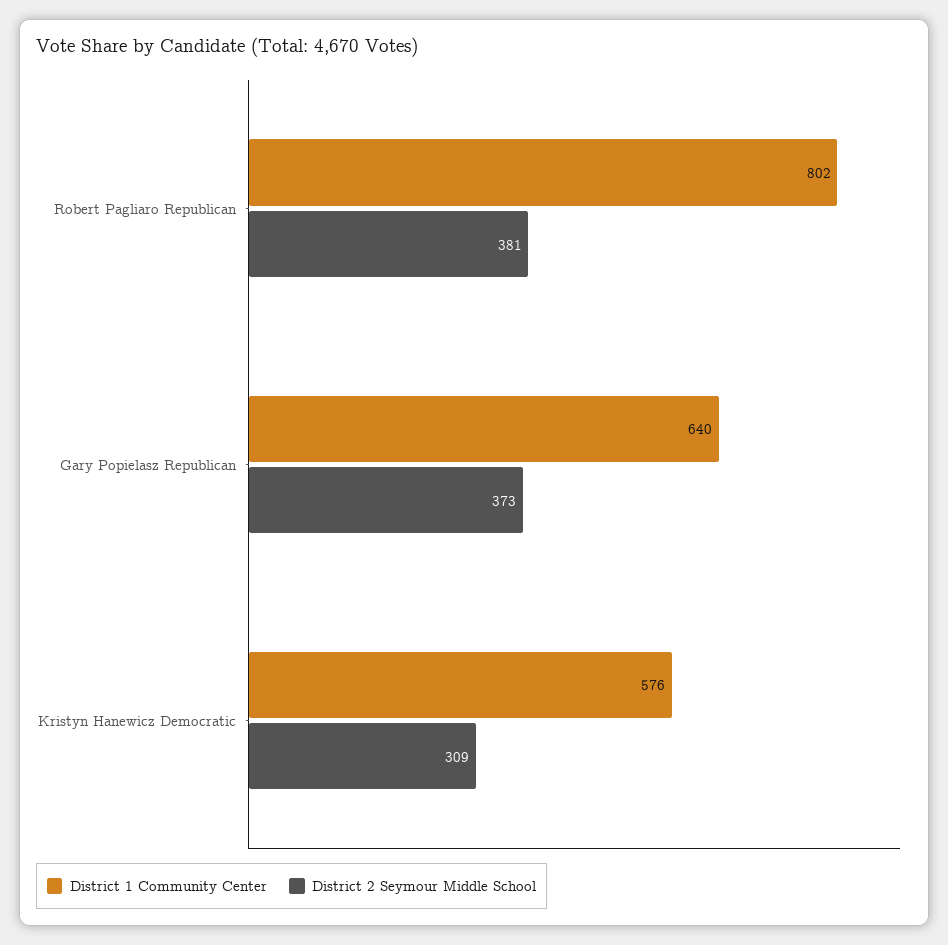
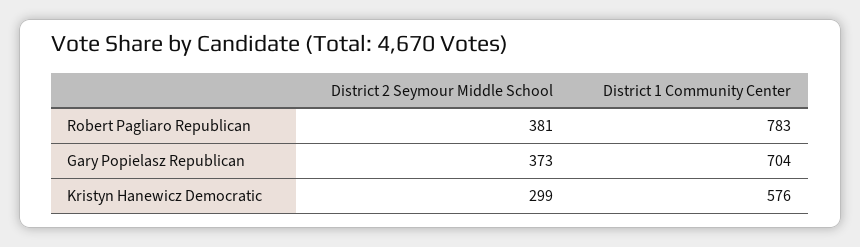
  {
    "District 1 Community Center": {
-     "Robert Pagliaro Republican": 802,
+     "Robert Pagliaro Republican": 783,
-     "Gary Popielasz Republican": 640,
+     "Gary Popielasz Republican": 704,
      "Kristyn Hanewicz Democratic": 576
    },
    "District 2 Seymour Middle School": {
      "Robert Pagliaro Republican": 381,
      "Gary Popielasz Republican": 373,
-     "Kristyn Hanewicz Democratic": 309
+     "Kristyn Hanewicz Democratic": 299
    }
  }

